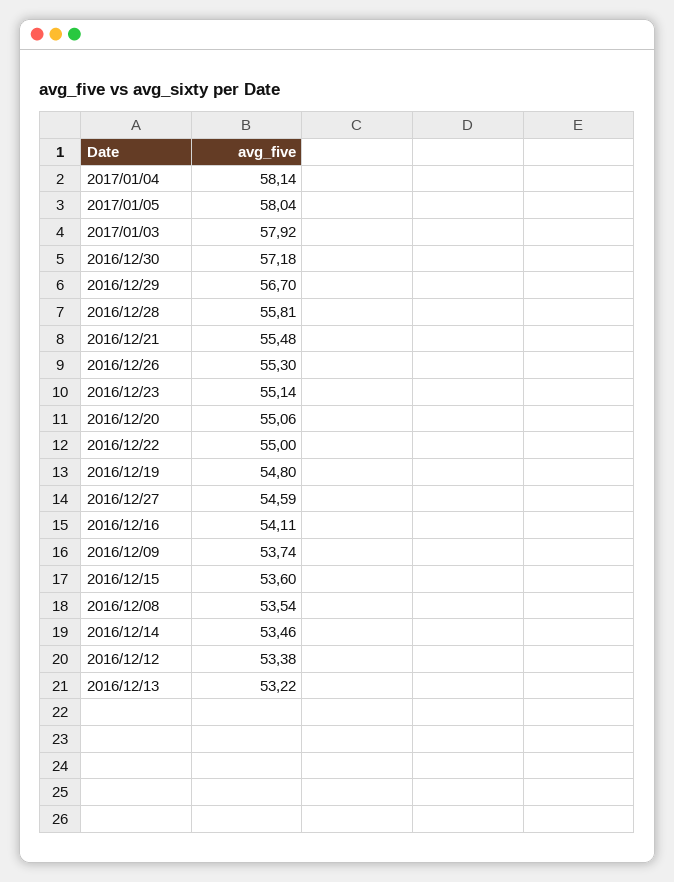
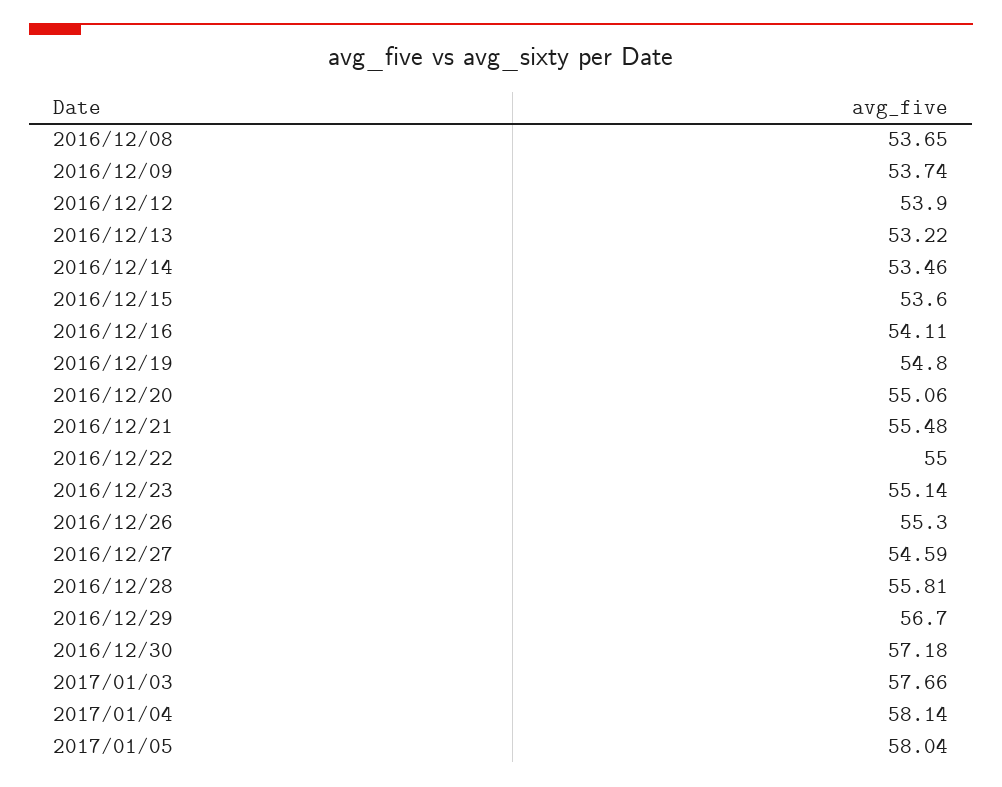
  {
    "2017/01/04": 58.14,
    "2017/01/05": 58.04,
-   "2017/01/03": 57.92,
+   "2017/01/03": 57.66,
    "2016/12/30": 57.18,
    "2016/12/29": 56.7,
    "2016/12/28": 55.81,
    "2016/12/21": 55.48,
    "2016/12/26": 55.3,
    "2016/12/23": 55.14,
    "2016/12/20": 55.06,
    "2016/12/22": 55,
    "2016/12/19": 54.8,
    "2016/12/27": 54.59,
    "2016/12/16": 54.11,
    "2016/12/09": 53.74,
    "2016/12/15": 53.6,
-   "2016/12/08": 53.54,
+   "2016/12/08": 53.65,
    "2016/12/14": 53.46,
-   "2016/12/12": 53.38,
+   "2016/12/12": 53.9,
    "2016/12/13": 53.22
  }

